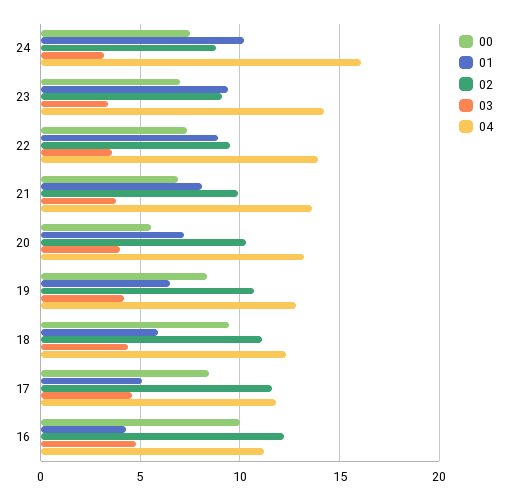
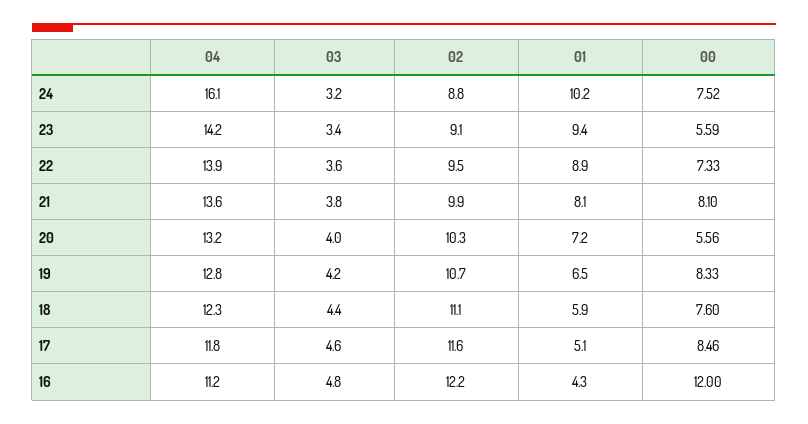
  {
    "00": {
      "24": 7.52,
-     "23": 7,
+     "23": 5.59,
      "22": 7.33,
-     "21": 7,
+     "21": 8.1,
      "20": 5.56,
      "19": 8.33,
-     "18": 9.5,
+     "18": 7.6,
      "17": 8.46,
-     "16": 10
+     "16": 12
    },
    "01": {
      "24": 10.2,
      "23": 9.4,
      "22": 8.9,
      "21": 8.1,
      "20": 7.2,
      "19": 6.5,
      "18": 5.9,
      "17": 5.1,
      "16": 4.3
    },
    "02": {
      "24": 8.8,
      "23": 9.1,
      "22": 9.5,
      "21": 9.9,
      "20": 10.3,
      "19": 10.7,
      "18": 11.1,
      "17": 11.6,
      "16": 12.2
    },
    "03": {
      "24": 3.2,
      "23": 3.4,
      "22": 3.6,
      "21": 3.8,
      "20": 4,
      "19": 4.2,
      "18": 4.4,
      "17": 4.6,
      "16": 4.8
    },
    "04": {
      "24": 16.1,
      "23": 14.2,
      "22": 13.9,
      "21": 13.6,
      "20": 13.2,
      "19": 12.8,
      "18": 12.3,
      "17": 11.8,
      "16": 11.2
    }
  }

